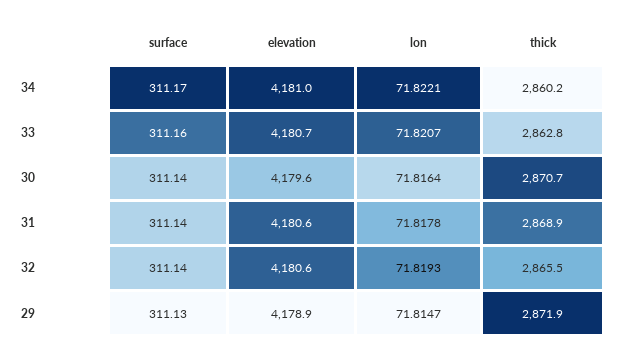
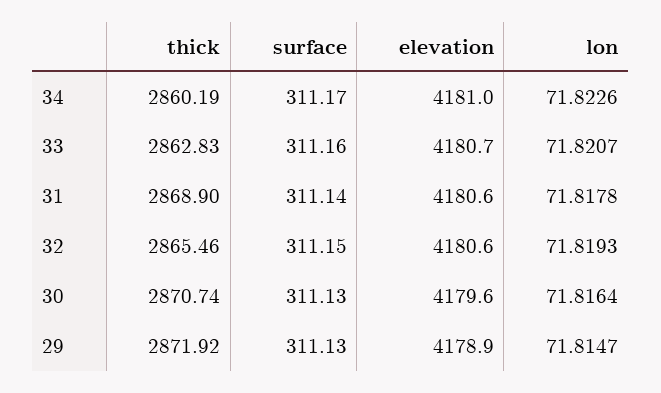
  {
    "surface": {
      "34": 311.17,
      "33": 311.16,
-     "30": 311.14,
+     "30": 311.13,
      "31": 311.14,
-     "32": 311.14,
+     "32": 311.15,
      "29": 311.13
    },
    "elevation": {
      "34": 4181,
      "33": 4180.7,
      "30": 4179.6,
      "31": 4180.6,
      "32": 4180.6,
      "29": 4178.9
    },
    "lon": {
-     "34": 71.8221,
+     "34": 71.8226,
      "33": 71.8207,
      "30": 71.8164,
      "31": 71.8178,
      "32": 71.8193,
      "29": 71.8147
    },
    "thick": {
      "34": 2860.19,
      "33": 2862.83,
      "30": 2870.74,
      "31": 2868.9,
      "32": 2865.46,
      "29": 2871.92
    }
  }

